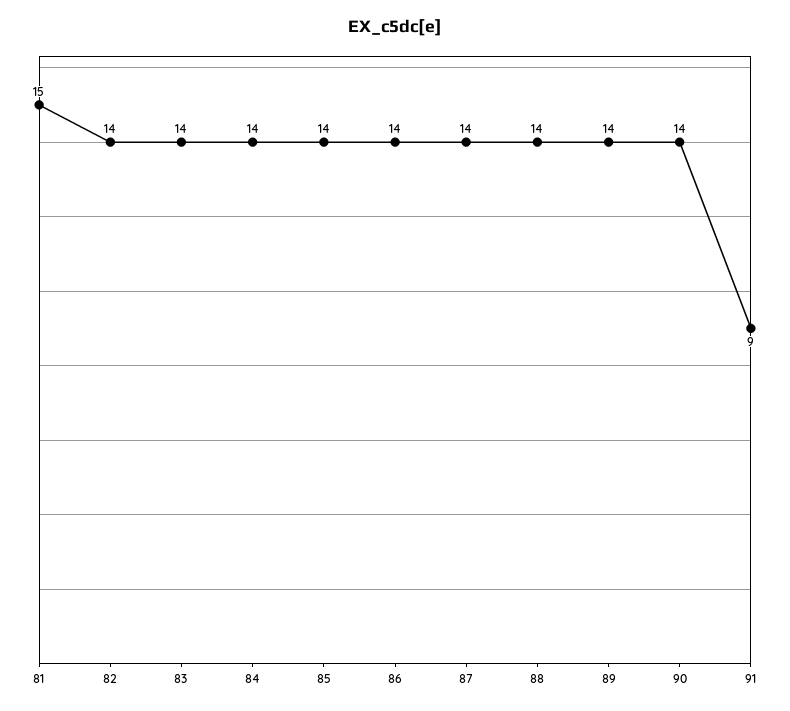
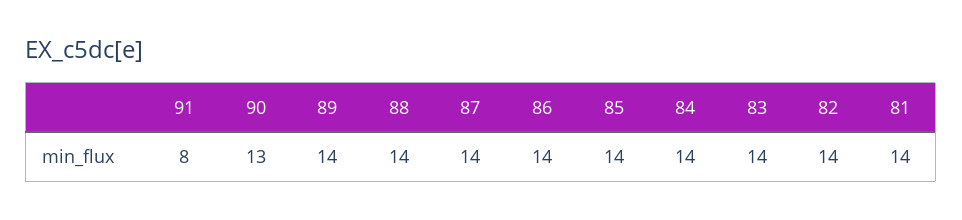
  {
-   "81": 15,
+   "81": 14,
    "82": 14,
    "83": 14,
    "84": 14,
    "85": 14,
    "86": 14,
    "87": 14,
    "88": 14,
    "89": 14,
-   "90": 14,
+   "90": 13,
-   "91": 9
+   "91": 8
  }

